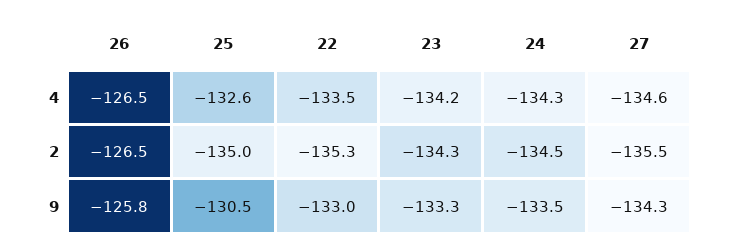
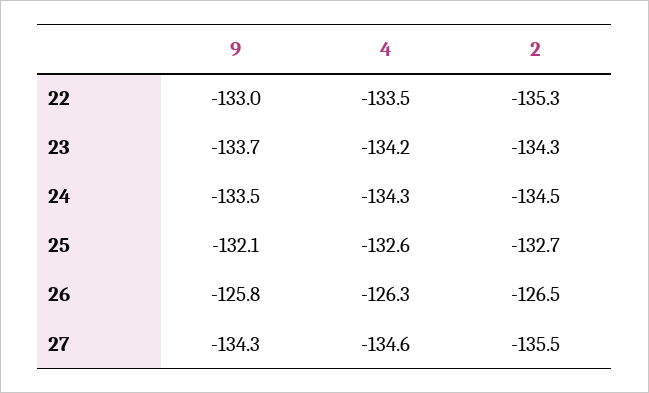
  {
    "26": {
-     "4": -126.5,
+     "4": -126.3,
      "2": -126.5,
      "9": -125.8
    },
    "25": {
      "4": -132.6,
-     "2": -135,
+     "2": -132.7,
-     "9": -130.5
+     "9": -132.1
    },
    "22": {
      "4": -133.5,
      "2": -135.3,
      "9": -133
    },
    "23": {
      "4": -134.2,
      "2": -134.3,
-     "9": -133.3
+     "9": -133.7
    },
    "24": {
      "4": -134.3,
      "2": -134.5,
      "9": -133.5
    },
    "27": {
      "4": -134.6,
      "2": -135.5,
      "9": -134.3
    }
  }

